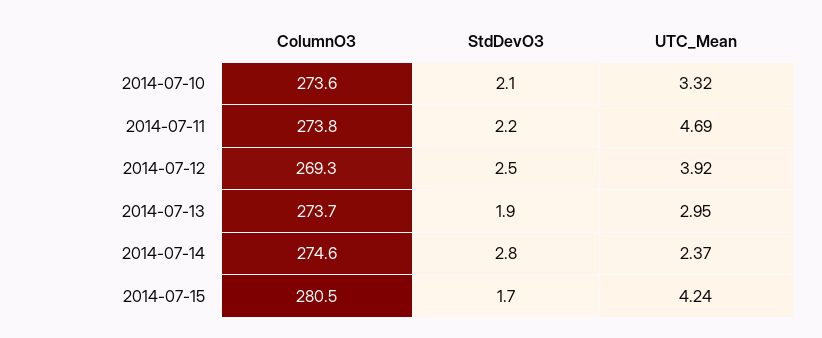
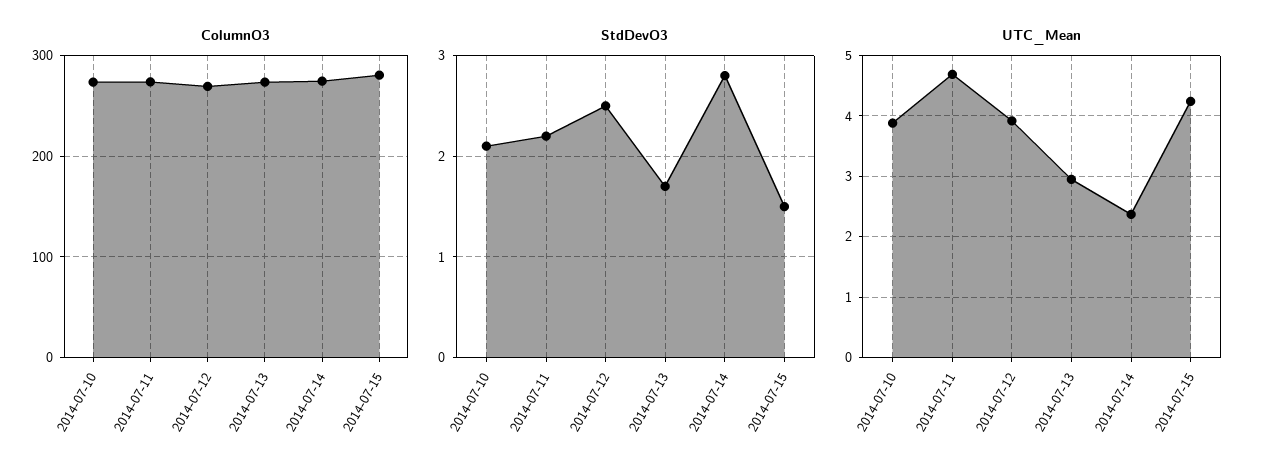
  {
    "ColumnO3": {
      "2014-07-10": 273.6,
      "2014-07-11": 273.8,
      "2014-07-12": 269.3,
      "2014-07-13": 273.7,
      "2014-07-14": 274.6,
      "2014-07-15": 280.5
    },
    "StdDevO3": {
      "2014-07-10": 2.1,
      "2014-07-11": 2.2,
      "2014-07-12": 2.5,
-     "2014-07-13": 1.9,
+     "2014-07-13": 1.7,
      "2014-07-14": 2.8,
-     "2014-07-15": 1.7
+     "2014-07-15": 1.5
    },
    "UTC_Mean": {
-     "2014-07-10": 3.32,
+     "2014-07-10": 3.9,
      "2014-07-11": 4.69,
      "2014-07-12": 3.92,
      "2014-07-13": 2.95,
      "2014-07-14": 2.37,
      "2014-07-15": 4.24
    }
  }

